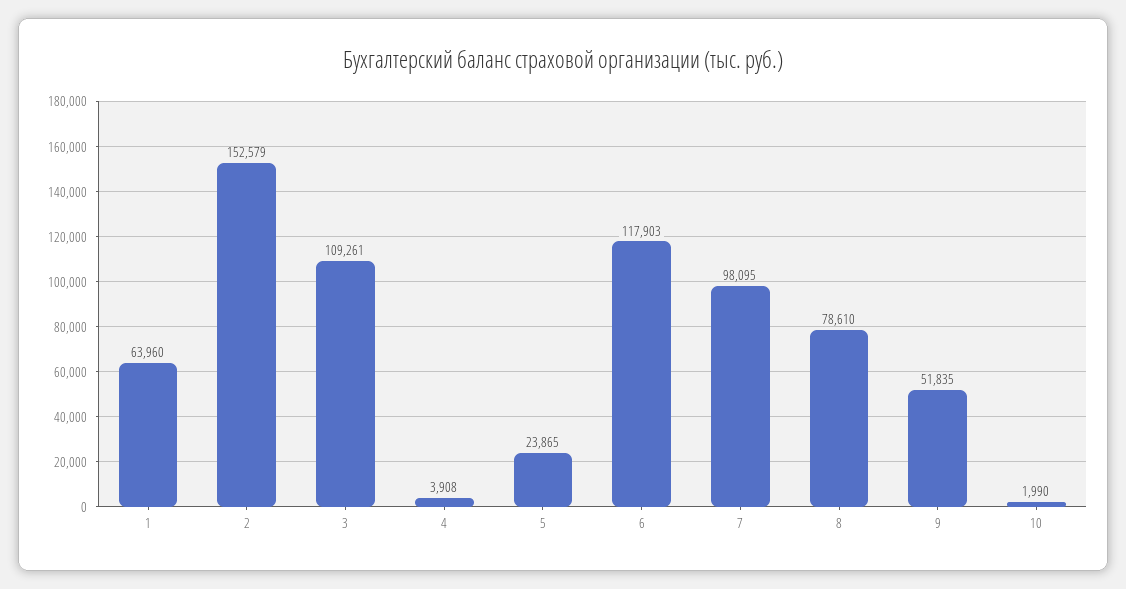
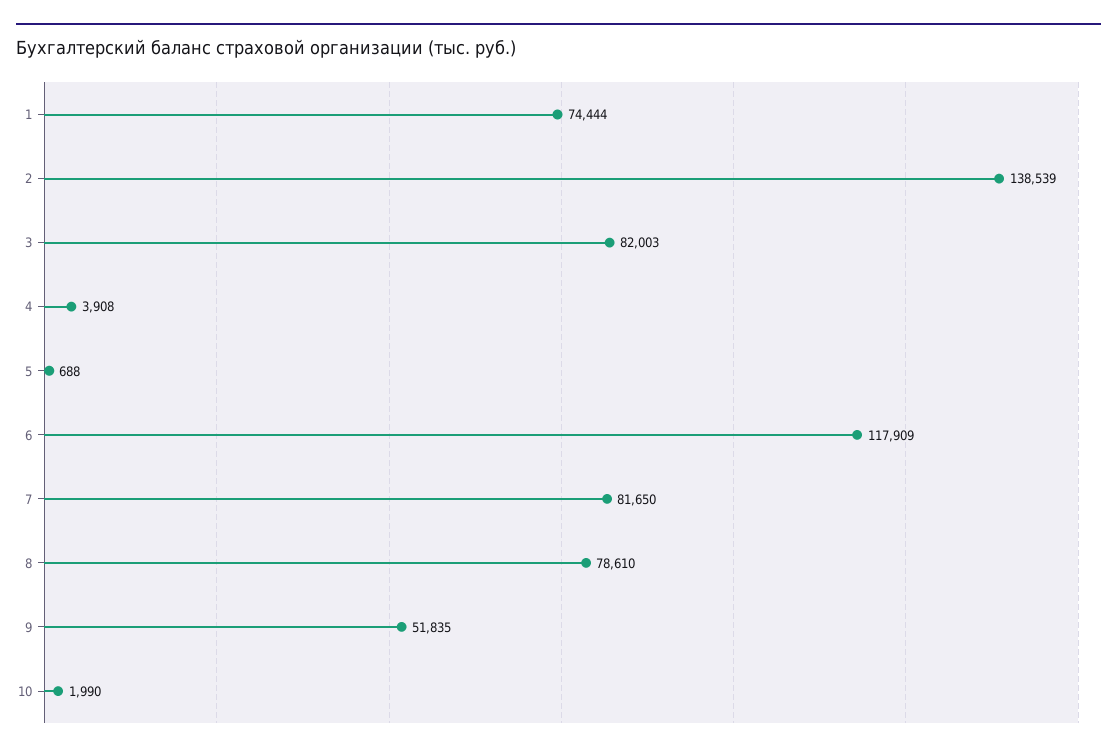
  {
-   "1": 63960,
+   "1": 74444,
-   "2": 152579,
+   "2": 138539,
-   "3": 109261,
+   "3": 82003,
    "4": 3908,
-   "5": 23865,
+   "5": 688,
-   "6": 117903,
+   "6": 117909,
-   "7": 98095,
+   "7": 81650,
    "8": 78610,
    "9": 51835,
    "10": 1990
  }

